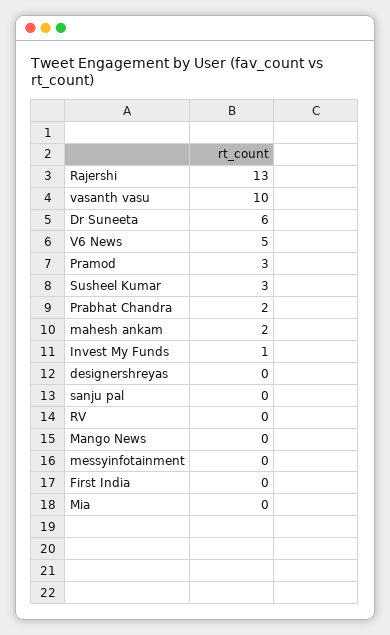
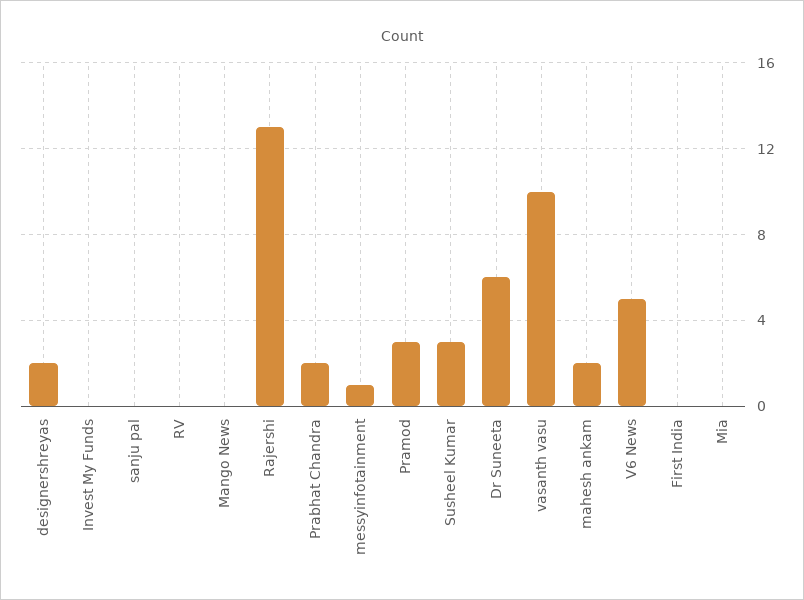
  {
    "Rajershi": 13,
    "vasanth vasu": 10,
    "Dr Suneeta": 6,
    "V6 News": 5,
    "Pramod": 3,
    "Susheel Kumar": 3,
    "Prabhat Chandra": 2,
    "mahesh ankam": 2,
-   "Invest My Funds": 1,
+   "Invest My Funds": 0,
-   "designershreyas": 0,
+   "designershreyas": 2,
    "sanju pal": 0,
    "RV": 0,
    "Mango News": 0,
-   "messyinfotainment": 0,
+   "messyinfotainment": 1,
    "First India": 0,
    "Mia": 0
  }

